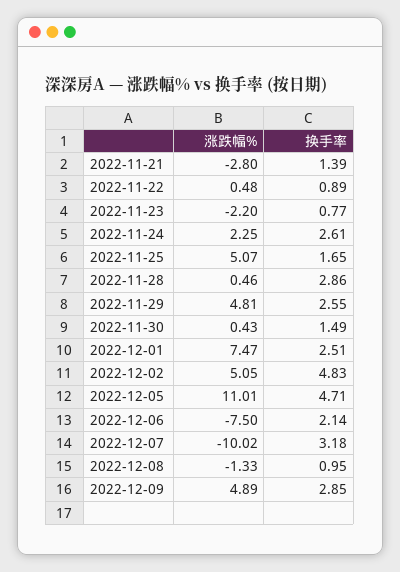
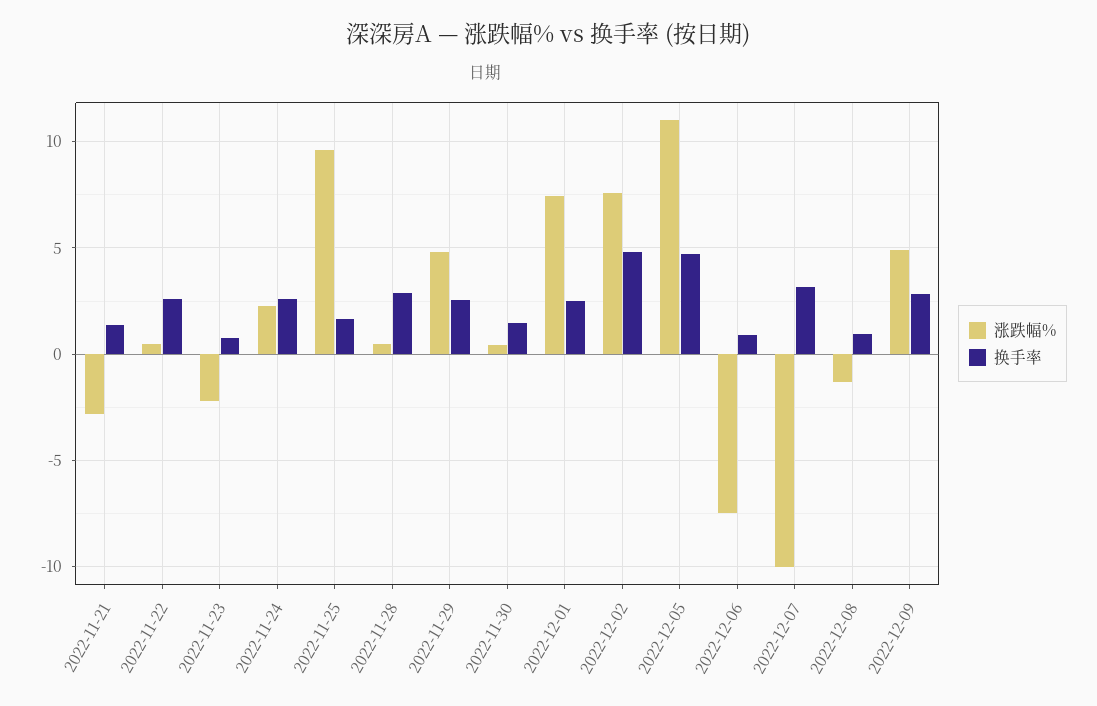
  {
    "涨跌幅%": {
      "2022-11-21": -2.8,
      "2022-11-22": 0.48,
      "2022-11-23": -2.2,
      "2022-11-24": 2.25,
-     "2022-11-25": 5.07,
+     "2022-11-25": 9.5,
      "2022-11-28": 0.46,
      "2022-11-29": 4.81,
      "2022-11-30": 0.43,
      "2022-12-01": 7.47,
-     "2022-12-02": 5.05,
+     "2022-12-02": 7.5,
      "2022-12-05": 11.01,
      "2022-12-06": -7.5,
      "2022-12-07": -10.02,
      "2022-12-08": -1.33,
      "2022-12-09": 4.89
    },
    "换手率": {
      "2022-11-21": 1.39,
-     "2022-11-22": 0.89,
+     "2022-11-22": 2.5,
      "2022-11-23": 0.77,
      "2022-11-24": 2.61,
      "2022-11-25": 1.65,
      "2022-11-28": 2.86,
      "2022-11-29": 2.55,
      "2022-11-30": 1.49,
      "2022-12-01": 2.51,
      "2022-12-02": 4.83,
      "2022-12-05": 4.71,
-     "2022-12-06": 2.14,
+     "2022-12-06": 1,
      "2022-12-07": 3.18,
      "2022-12-08": 0.95,
      "2022-12-09": 2.85
    }
  }

